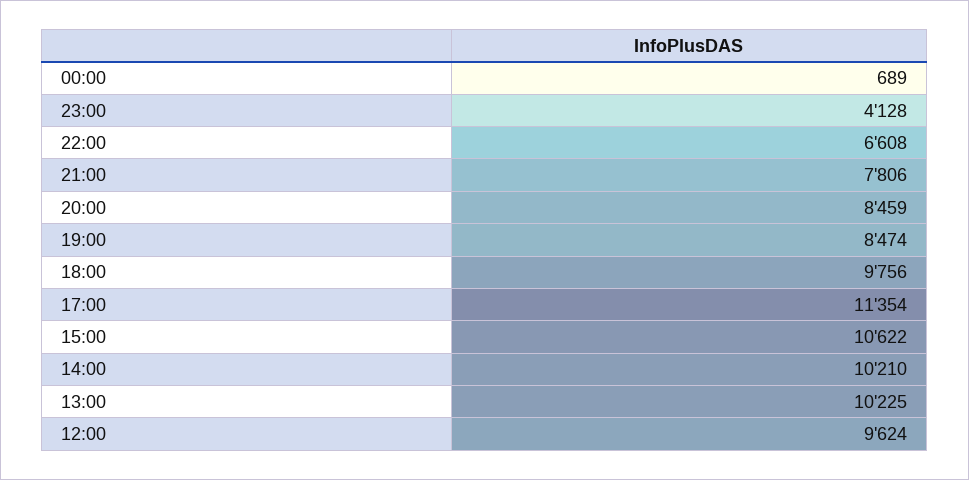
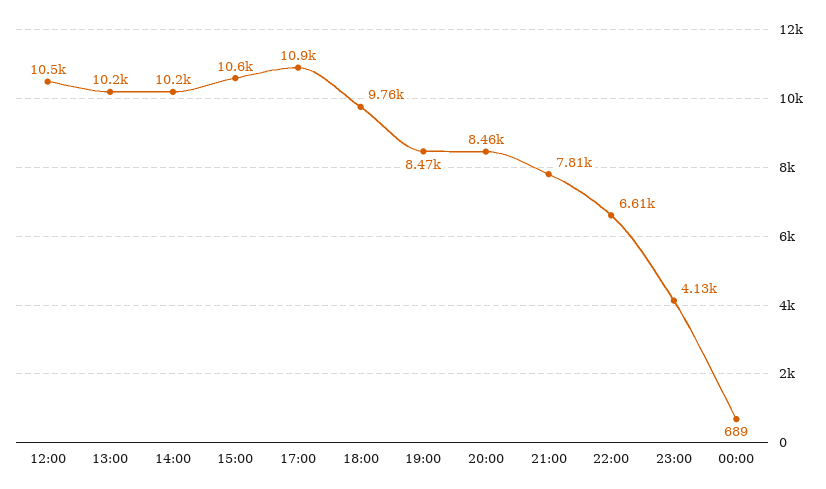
  {
    "00:00": 689,
    "23:00": 4128,
    "22:00": 6608,
    "21:00": 7806,
    "20:00": 8459,
    "19:00": 8474,
    "18:00": 9756,
-   "17:00": 11354,
+   "17:00": 10900,
    "15:00": 10622,
    "14:00": 10210,
    "13:00": 10225,
-   "12:00": 9624
+   "12:00": 10500
  }

